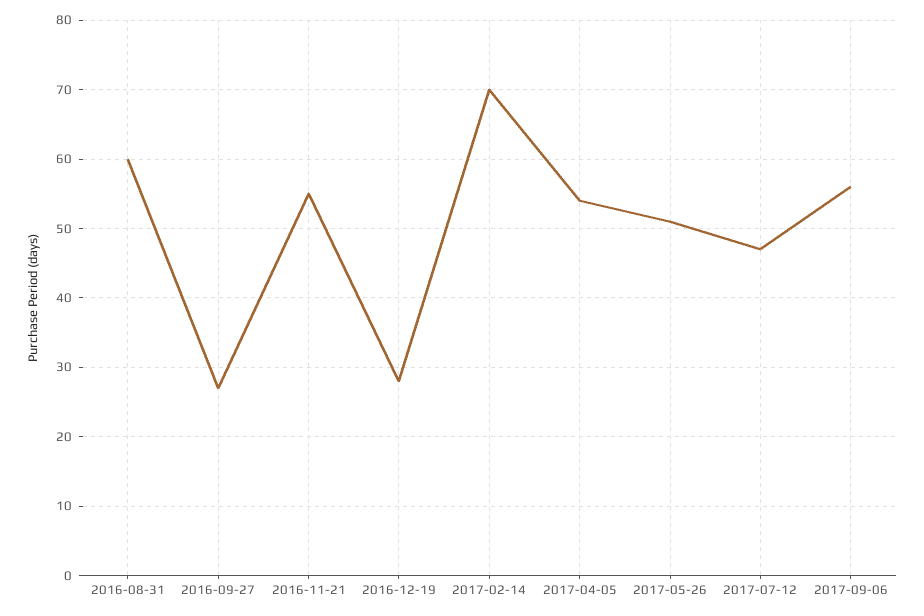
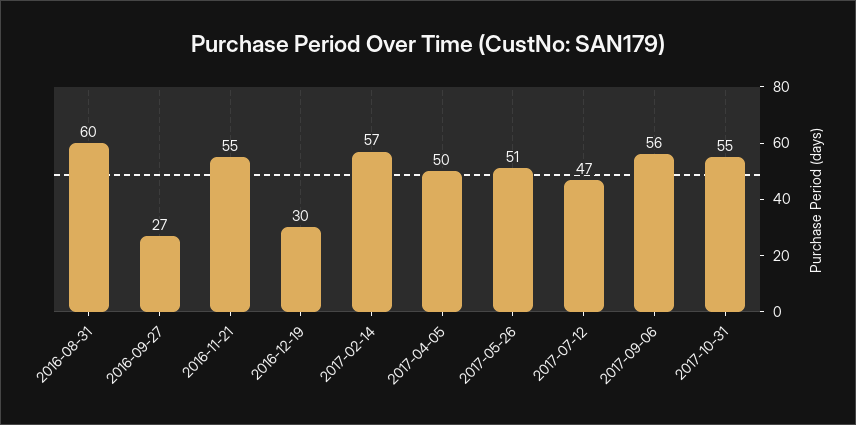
  {
    "2016-08-31": 60,
    "2016-09-27": 27,
    "2016-11-21": 55,
-   "2016-12-19": 28,
+   "2016-12-19": 30,
-   "2017-02-14": 70,
+   "2017-02-14": 57,
-   "2017-04-05": 54,
+   "2017-04-05": 50,
    "2017-05-26": 51,
    "2017-07-12": 47,
-   "2017-09-06": 56
+   "2017-09-06": 56,
+   "2017-10-31": 55
  }

